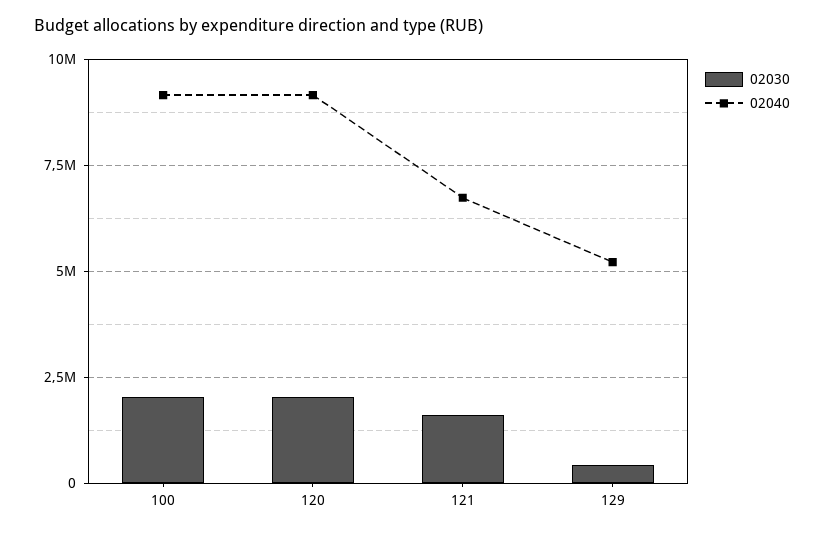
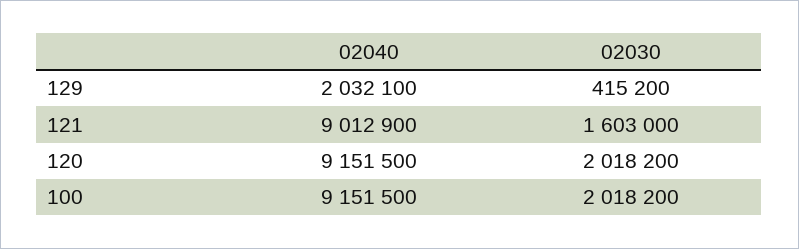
  {
    "02030": {
      "100": 2018200,
      "120": 2018200,
      "121": 1603000,
      "129": 415200
    },
    "02040": {
      "100": 9151500,
      "120": 9151500,
-     "121": 6750000,
+     "121": 9012900,
-     "129": 5250000
+     "129": 2032100
    }
  }

